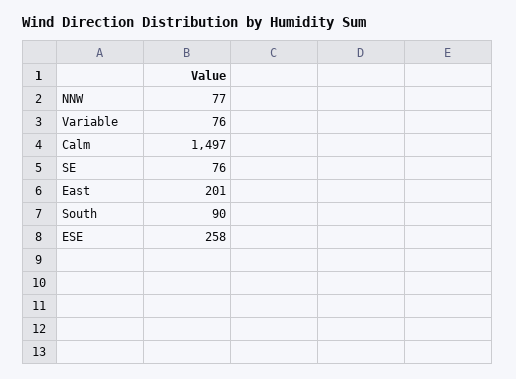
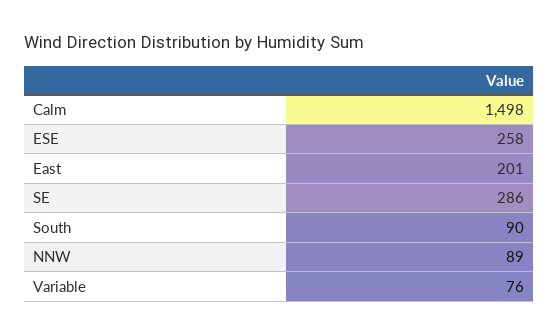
  {
-   "NNW": 77,
+   "NNW": 89,
    "Variable": 76,
-   "Calm": 1497,
+   "Calm": 1498,
-   "SE": 76,
+   "SE": 286,
    "East": 201,
    "South": 90,
    "ESE": 258
  }

